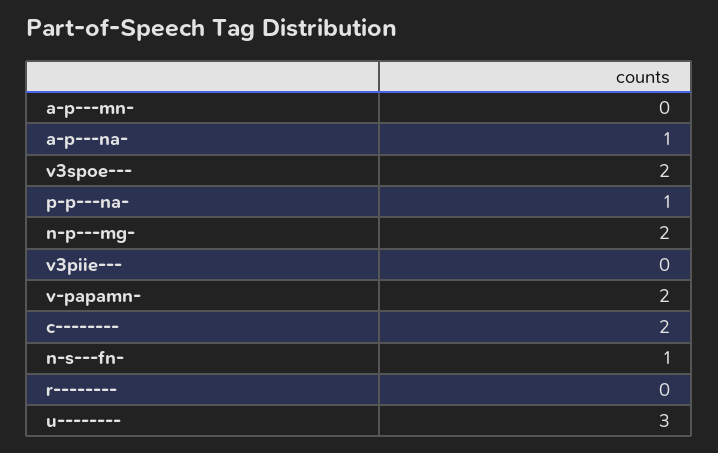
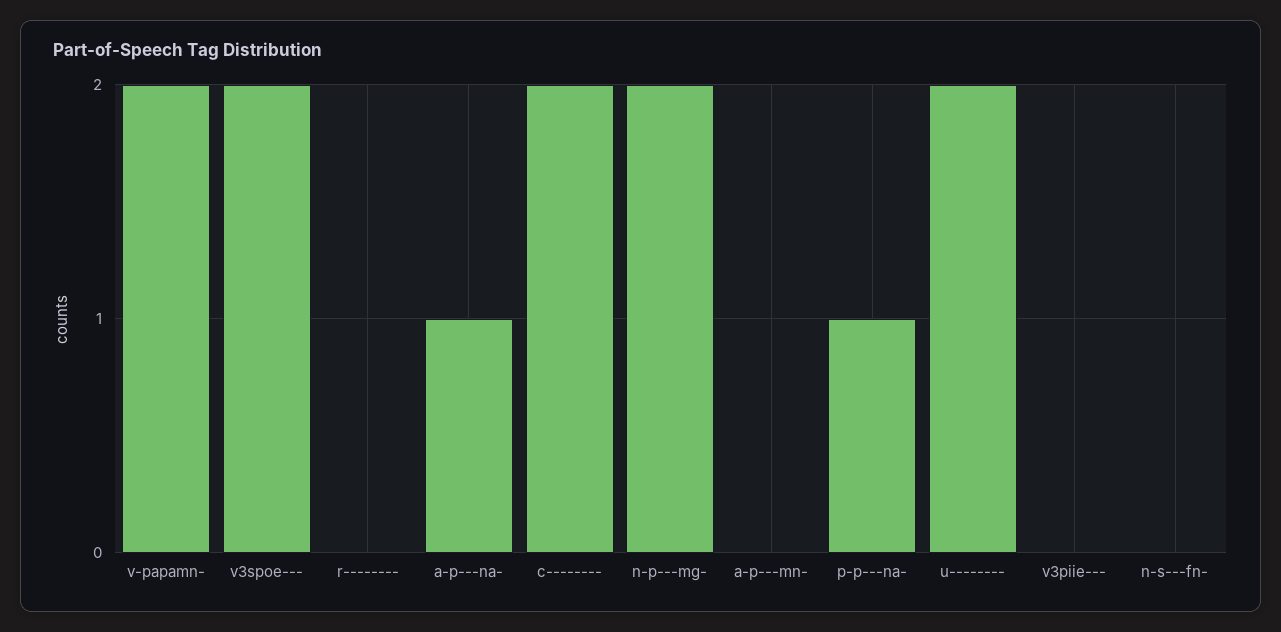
  {
    "a-p---mn-": 0,
    "a-p---na-": 1,
    "v3spoe---": 2,
    "p-p---na-": 1,
    "n-p---mg-": 2,
    "v3piie---": 0,
    "v-papamn-": 2,
    "c--------": 2,
-   "n-s---fn-": 1,
+   "n-s---fn-": 0,
    "r--------": 0,
-   "u--------": 3
+   "u--------": 2
  }

